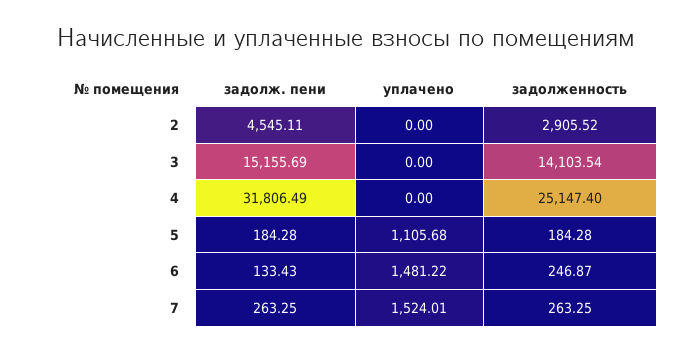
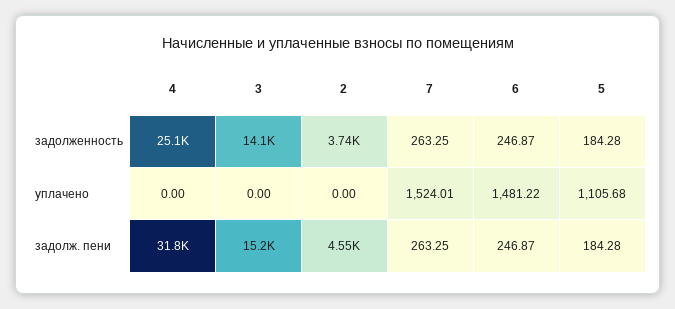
  {
    "задолж. пени": {
      "2": 4545.11,
      "3": 15155.69,
      "4": 31806.49,
      "5": 184.28,
-     "6": 133.43,
+     "6": 246.87,
      "7": 263.25
    },
    "уплачено": {
      "2": 0,
      "3": 0,
      "4": 0,
      "5": 1105.68,
      "6": 1481.22,
      "7": 1524.01
    },
    "задолженность": {
-     "2": 2905.52,
+     "2": 3740,
      "3": 14103.54,
      "4": 25147.4,
      "5": 184.28,
      "6": 246.87,
      "7": 263.25
    }
  }

